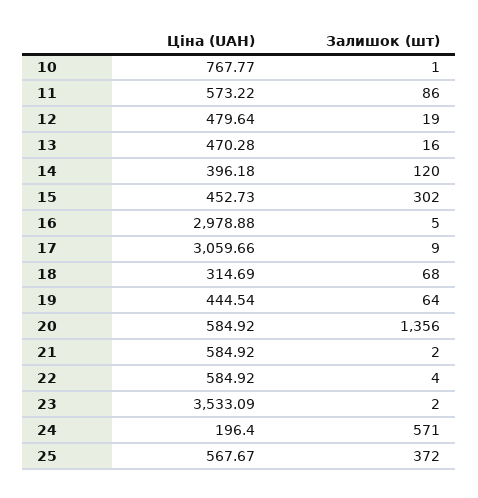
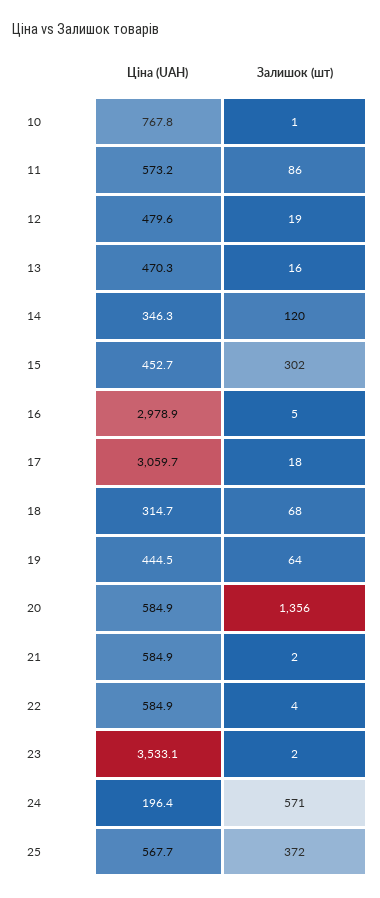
  {
    "Ціна (UAH)": {
      "10": 767.77,
      "11": 573.22,
      "12": 479.64,
      "13": 470.28,
-     "14": 396.18,
+     "14": 346.3,
      "15": 452.73,
      "16": 2978.88,
      "17": 3059.66,
      "18": 314.69,
      "19": 444.54,
      "20": 584.92,
      "21": 584.92,
      "22": 584.92,
      "23": 3533.09,
      "24": 196.4,
      "25": 567.67
    },
    "Залишок (шт)": {
      "10": 1,
      "11": 86,
      "12": 19,
      "13": 16,
      "14": 120,
      "15": 302,
      "16": 5,
-     "17": 9,
+     "17": 18,
      "18": 68,
      "19": 64,
      "20": 1356,
      "21": 2,
      "22": 4,
      "23": 2,
      "24": 571,
      "25": 372
    }
  }

